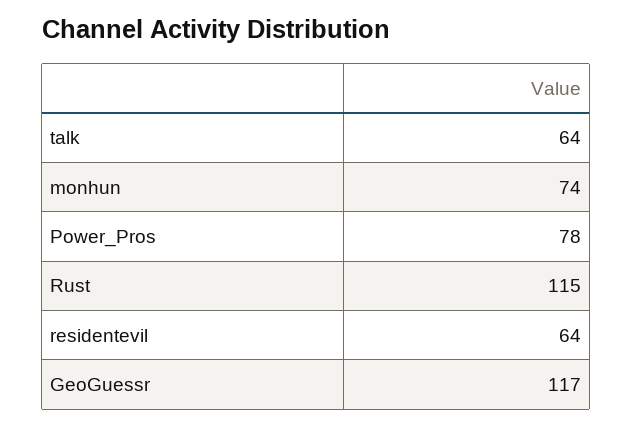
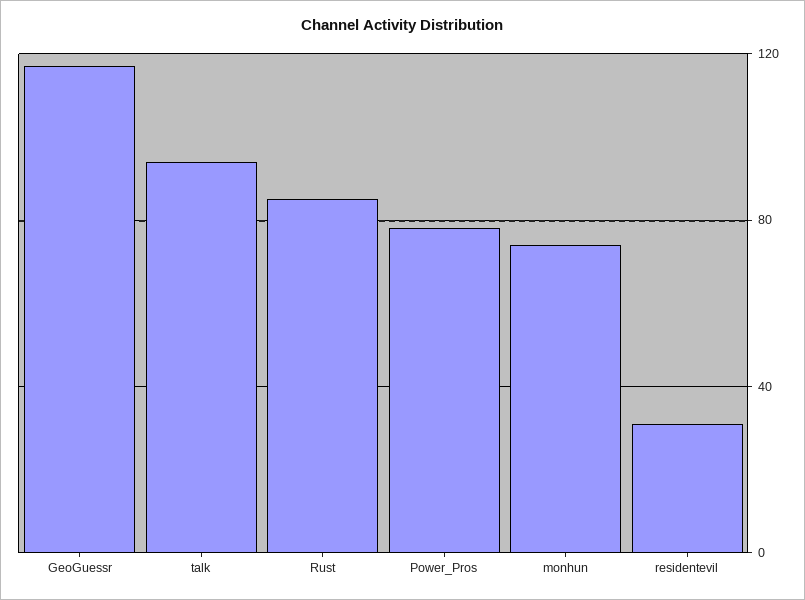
  {
-   "talk": 64,
+   "talk": 95,
    "monhun": 74,
    "Power_Pros": 78,
-   "Rust": 115,
+   "Rust": 85,
-   "residentevil": 64,
+   "residentevil": 30,
    "GeoGuessr": 117
  }

